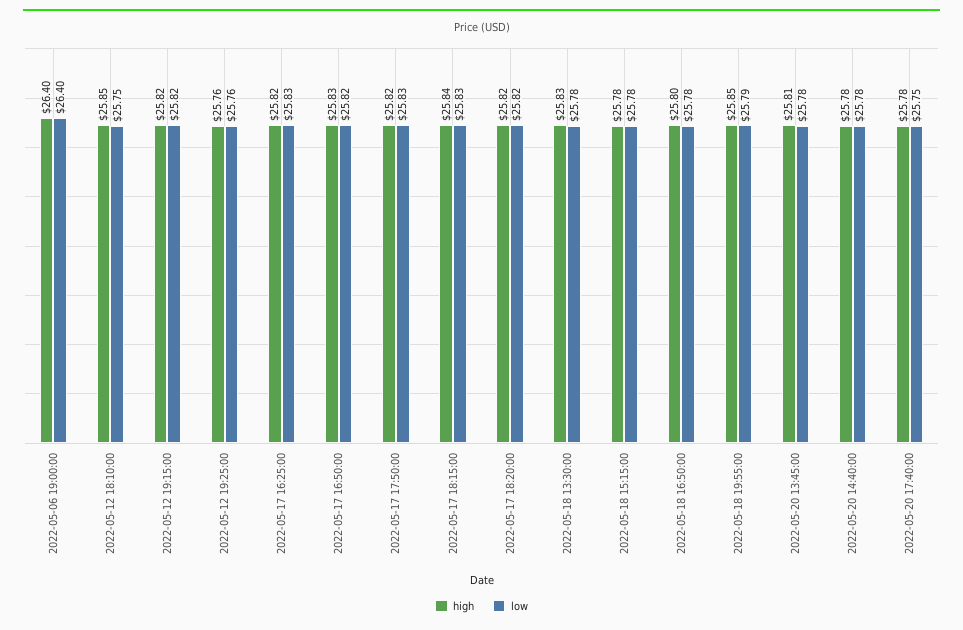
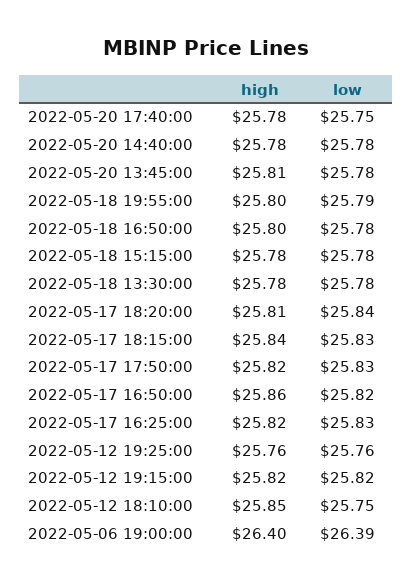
  {
    "high": {
      "2022-05-06 19:00:00": 26.4,
      "2022-05-12 18:10:00": 25.85,
      "2022-05-12 19:15:00": 25.82,
      "2022-05-12 19:25:00": 25.76,
      "2022-05-17 16:25:00": 25.82,
-     "2022-05-17 16:50:00": 25.83,
+     "2022-05-17 16:50:00": 25.86,
      "2022-05-17 17:50:00": 25.82,
      "2022-05-17 18:15:00": 25.84,
-     "2022-05-17 18:20:00": 25.82,
+     "2022-05-17 18:20:00": 25.81,
-     "2022-05-18 13:30:00": 25.83,
+     "2022-05-18 13:30:00": 25.78,
      "2022-05-18 15:15:00": 25.78,
      "2022-05-18 16:50:00": 25.8,
-     "2022-05-18 19:55:00": 25.85,
+     "2022-05-18 19:55:00": 25.8,
      "2022-05-20 13:45:00": 25.81,
      "2022-05-20 14:40:00": 25.78,
      "2022-05-20 17:40:00": 25.78
    },
    "low": {
-     "2022-05-06 19:00:00": 26.4,
+     "2022-05-06 19:00:00": 26.39,
      "2022-05-12 18:10:00": 25.75,
      "2022-05-12 19:15:00": 25.82,
      "2022-05-12 19:25:00": 25.76,
      "2022-05-17 16:25:00": 25.83,
      "2022-05-17 16:50:00": 25.82,
      "2022-05-17 17:50:00": 25.83,
      "2022-05-17 18:15:00": 25.83,
-     "2022-05-17 18:20:00": 25.82,
+     "2022-05-17 18:20:00": 25.84,
      "2022-05-18 13:30:00": 25.78,
      "2022-05-18 15:15:00": 25.78,
      "2022-05-18 16:50:00": 25.78,
      "2022-05-18 19:55:00": 25.79,
      "2022-05-20 13:45:00": 25.78,
      "2022-05-20 14:40:00": 25.78,
      "2022-05-20 17:40:00": 25.75
    }
  }

